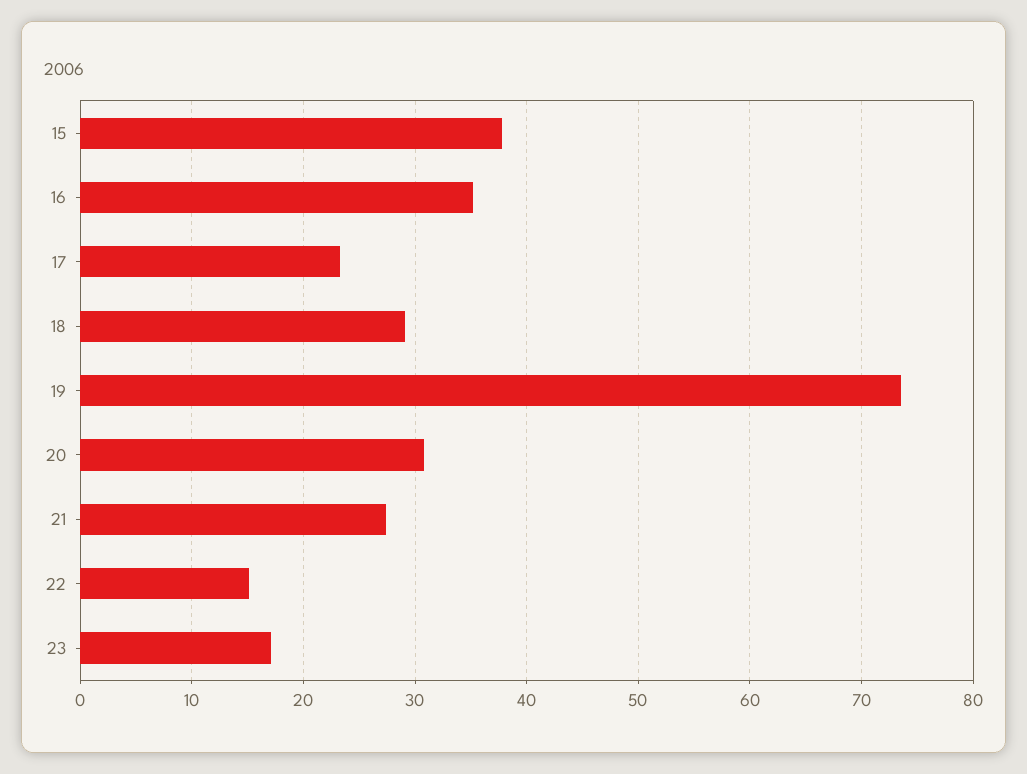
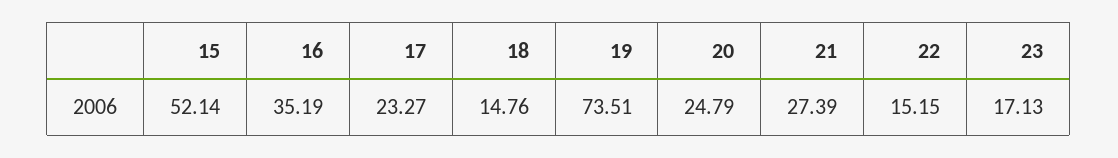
  {
-   "15": 38,
+   "15": 52.14,
    "16": 35.19,
    "17": 23.27,
-   "18": 29,
+   "18": 14.76,
    "19": 73.51,
-   "20": 31,
+   "20": 24.79,
    "21": 27.39,
    "22": 15.15,
    "23": 17.13
  }

